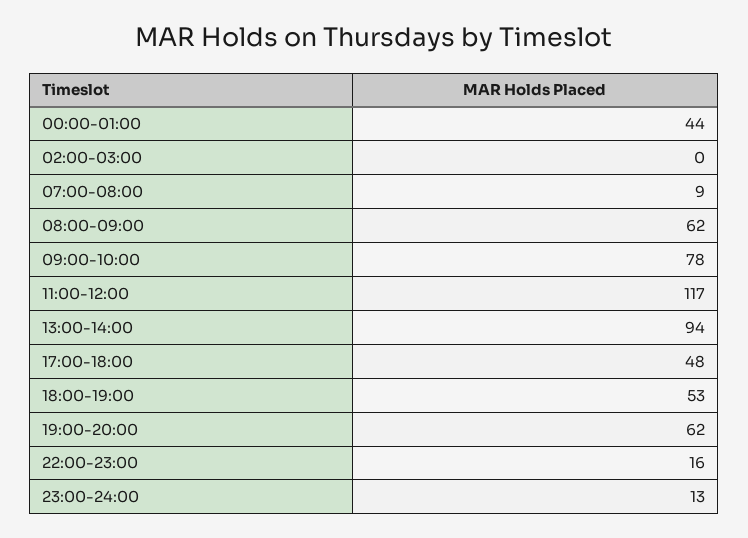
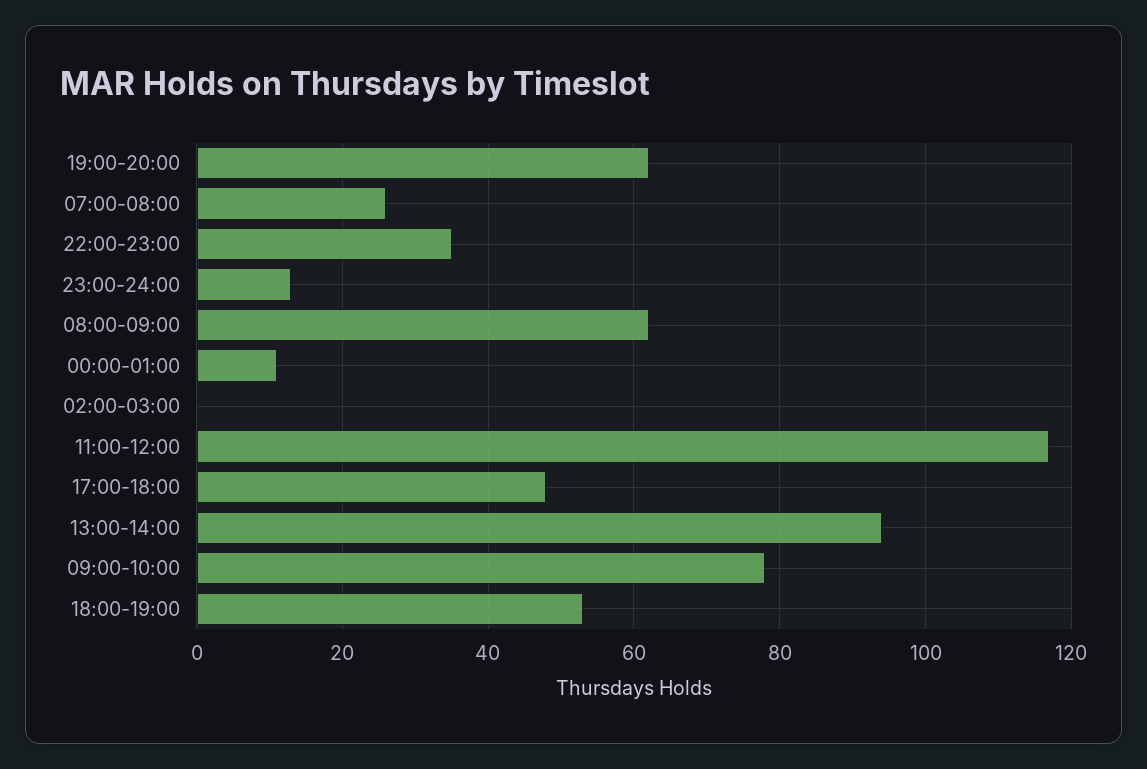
  {
-   "00:00-01:00": 44,
+   "00:00-01:00": 10,
    "02:00-03:00": 0,
-   "07:00-08:00": 9,
+   "07:00-08:00": 25,
    "08:00-09:00": 62,
    "09:00-10:00": 78,
    "11:00-12:00": 117,
    "13:00-14:00": 94,
    "17:00-18:00": 48,
    "18:00-19:00": 53,
    "19:00-20:00": 62,
-   "22:00-23:00": 16,
+   "22:00-23:00": 35,
    "23:00-24:00": 13
  }

